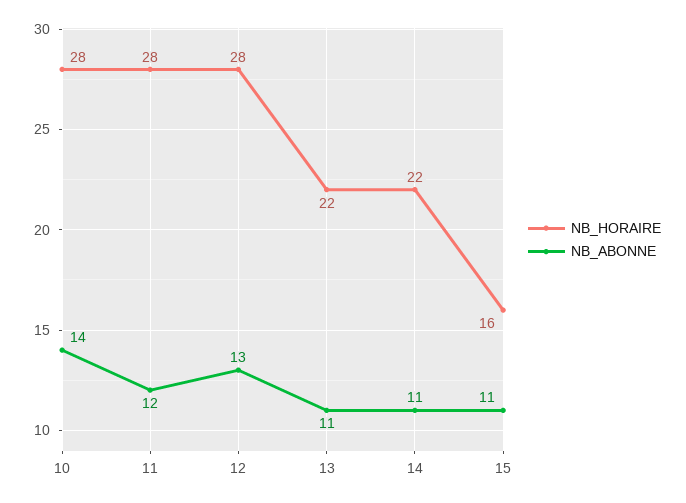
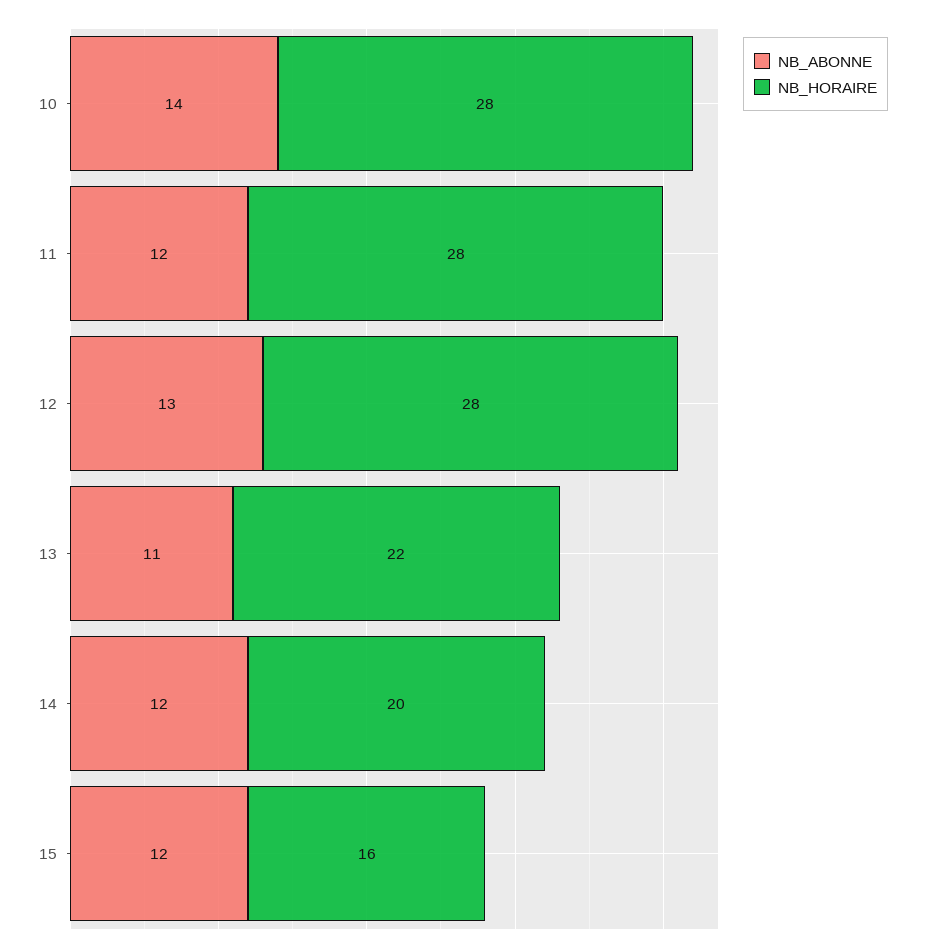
  {
    "NB_HORAIRE": {
      "10": 28,
      "11": 28,
      "12": 28,
      "13": 22,
-     "14": 22,
+     "14": 20,
      "15": 16
    },
    "NB_ABONNE": {
      "10": 14,
      "11": 12,
      "12": 13,
      "13": 11,
-     "14": 11,
+     "14": 12,
-     "15": 11
+     "15": 12
    }
  }

